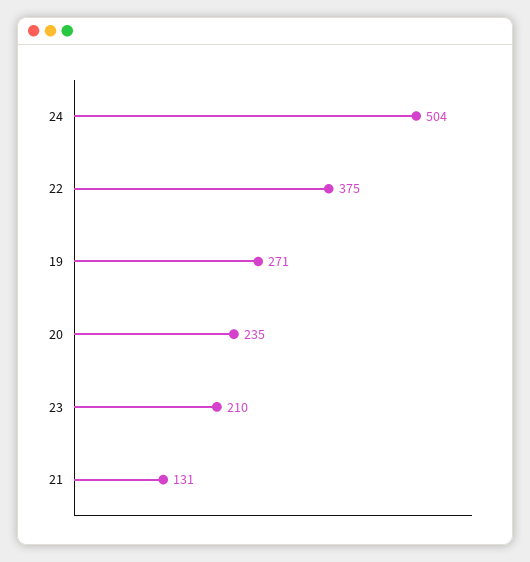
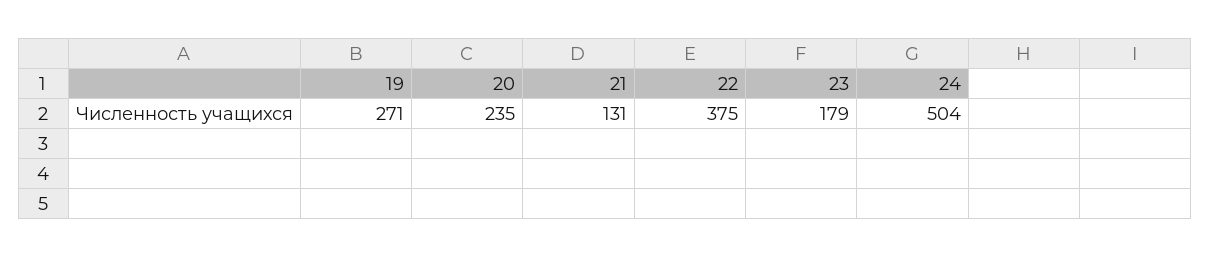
  {
    "24": 504,
    "22": 375,
    "19": 271,
    "20": 235,
-   "23": 210,
+   "23": 179,
    "21": 131
  }

